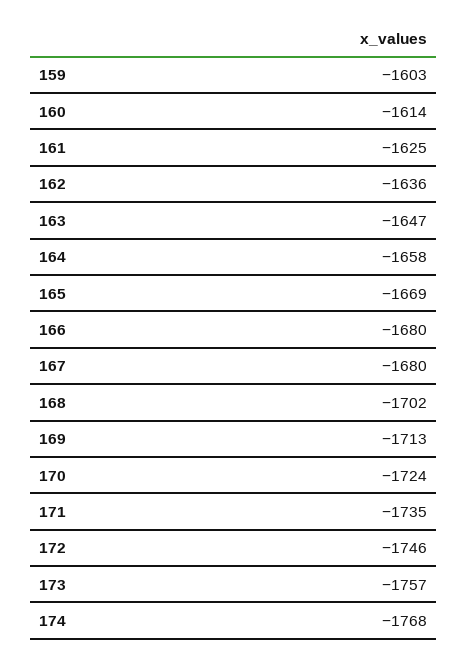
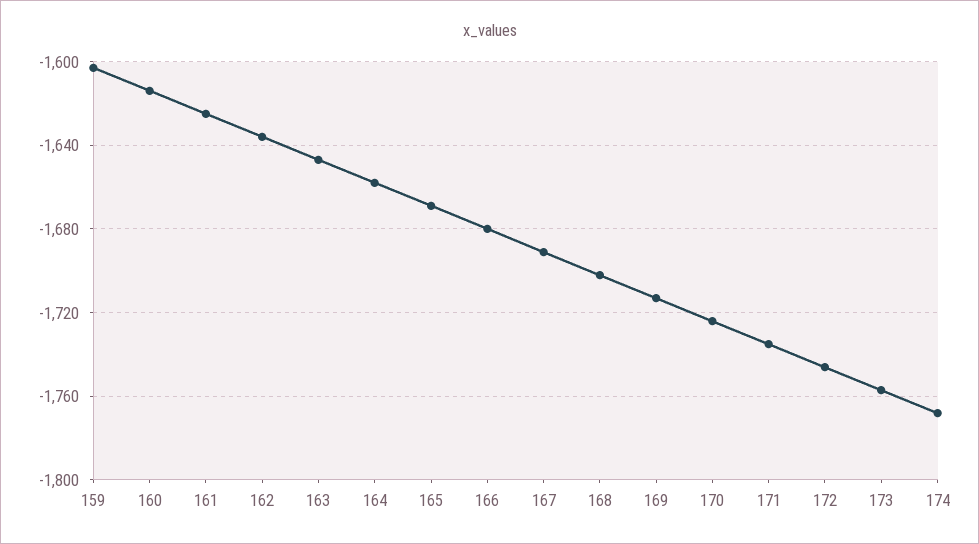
  {
    "159": -1603,
    "160": -1614,
    "161": -1625,
    "162": -1636,
    "163": -1647,
    "164": -1658,
    "165": -1669,
    "166": -1680,
-   "167": -1680,
+   "167": -1690,
    "168": -1702,
    "169": -1713,
    "170": -1724,
    "171": -1735,
    "172": -1746,
    "173": -1757,
    "174": -1768
  }

